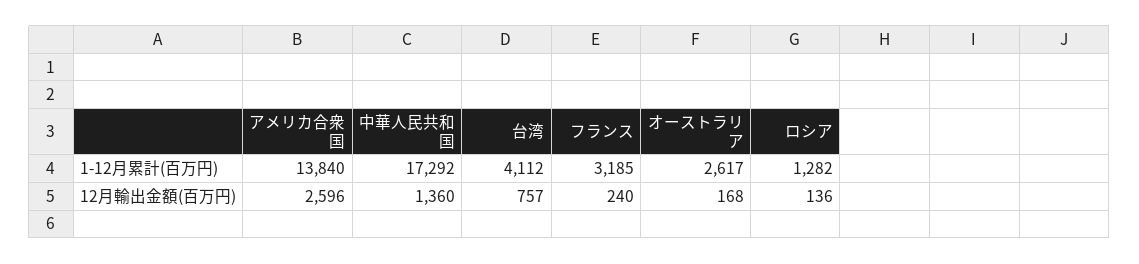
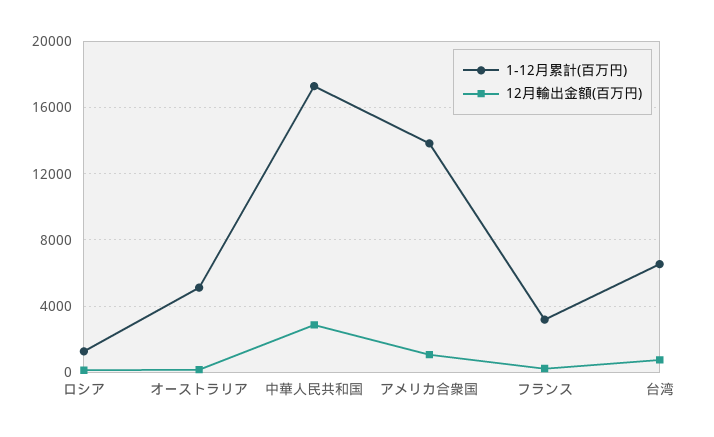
  {
    "1-12月累計(百万円)": {
      "アメリカ合衆国": 13840,
      "中華人民共和国": 17292,
-     "台湾": 4112,
+     "台湾": 6500,
      "フランス": 3185,
-     "オーストラリア": 2617,
+     "オーストラリア": 5000,
      "ロシア": 1282
    },
    "12月輸出金額(百万円)": {
-     "アメリカ合衆国": 2596,
+     "アメリカ合衆国": 1000,
-     "中華人民共和国": 1360,
+     "中華人民共和国": 3000,
      "台湾": 757,
      "フランス": 240,
      "オーストラリア": 168,
      "ロシア": 136
    }
  }

